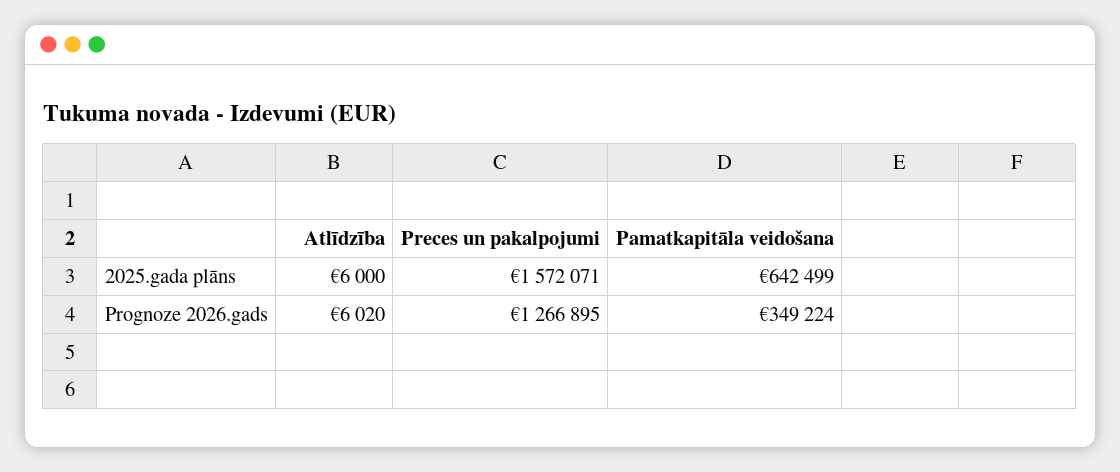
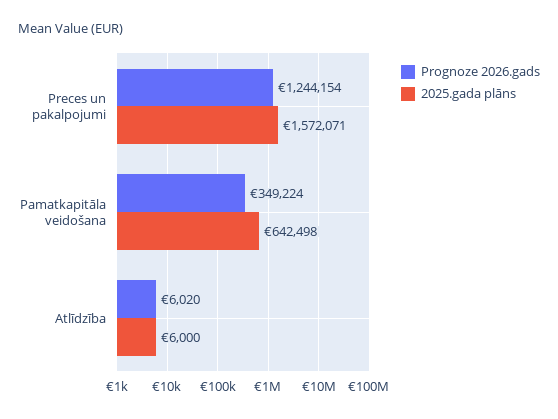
  {
    "2025.gada plāns": {
      "Atlīdzība": 6000,
      "Preces un pakalpojumi": 1572071,
-     "Pamatkapitāla veidošana": 642499
+     "Pamatkapitāla veidošana": 642498
    },
    "Prognoze 2026.gads": {
      "Atlīdzība": 6020,
-     "Preces un pakalpojumi": 1266895,
+     "Preces un pakalpojumi": 1244154,
      "Pamatkapitāla veidošana": 349224
    }
  }

